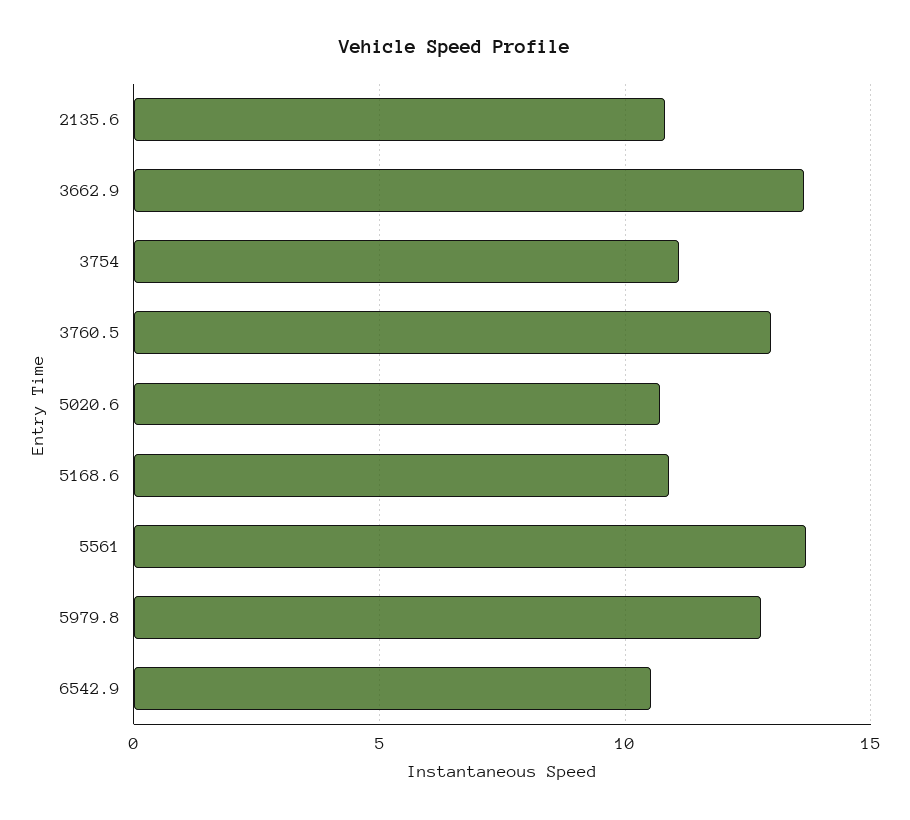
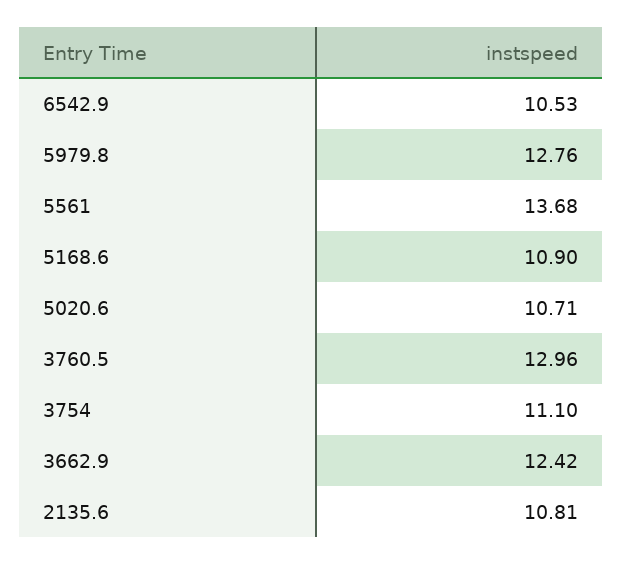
  {
    "2135.6": 10.81,
-   "3662.9": 13.5,
+   "3662.9": 12.42,
    "3754": 11.1,
    "3760.5": 12.96,
    "5020.6": 10.71,
    "5168.6": 10.9,
    "5561": 13.68,
    "5979.8": 12.76,
    "6542.9": 10.53
  }

